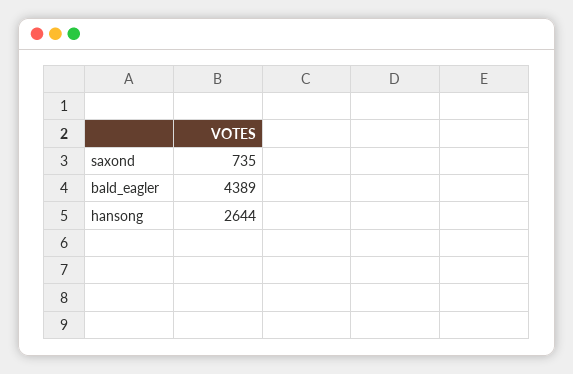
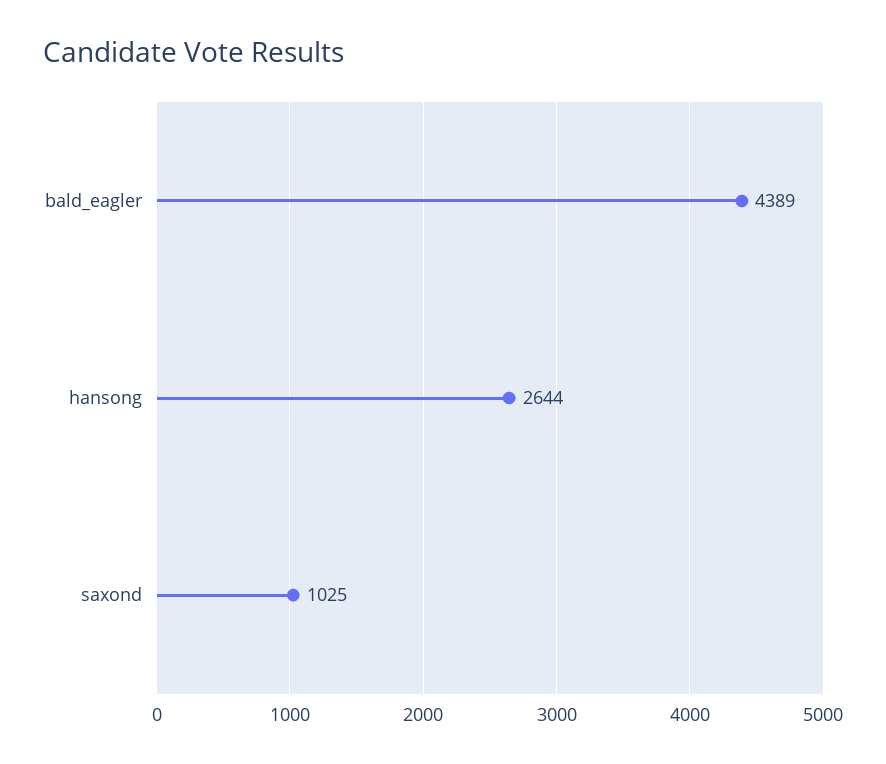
  {
-   "saxond": 735,
+   "saxond": 1025,
    "bald_eagler": 4389,
    "hansong": 2644
  }

